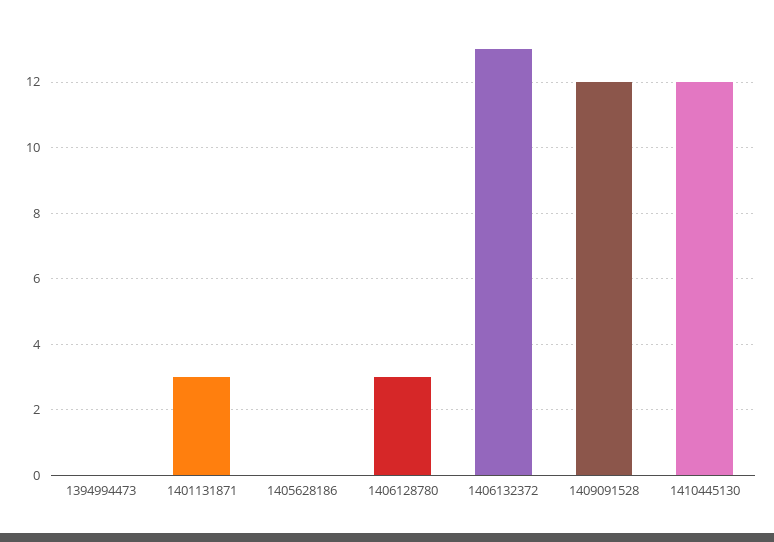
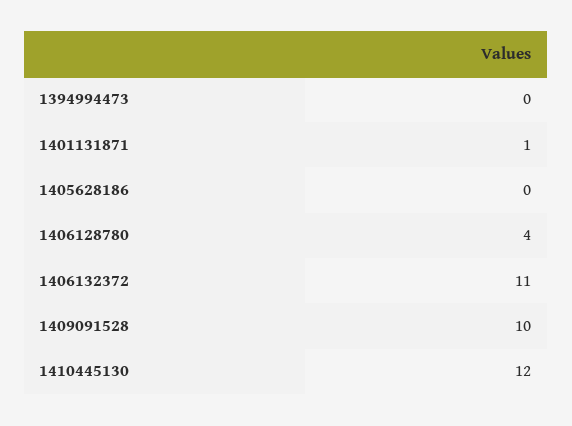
  {
    "1394994473": 0,
-   "1401131871": 3,
+   "1401131871": 1,
    "1405628186": 0,
-   "1406128780": 3,
+   "1406128780": 4,
-   "1406132372": 13,
+   "1406132372": 11,
-   "1409091528": 12,
+   "1409091528": 10,
    "1410445130": 12
  }

